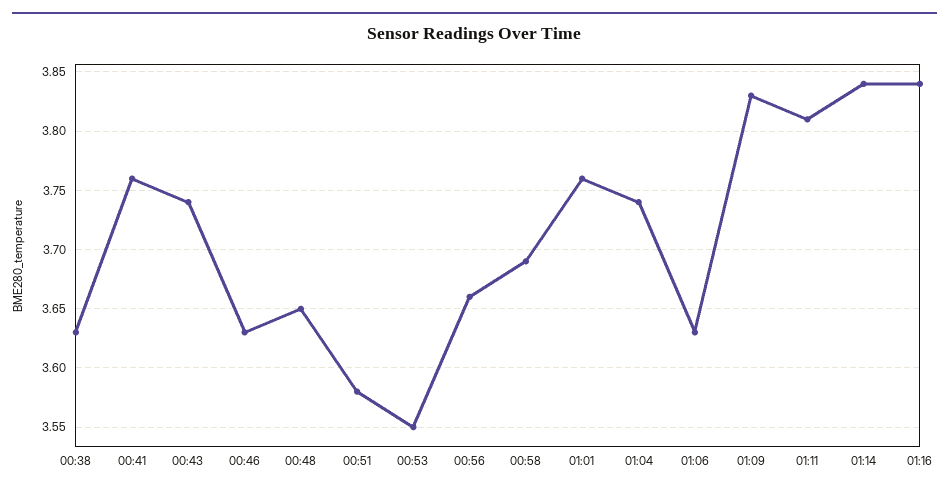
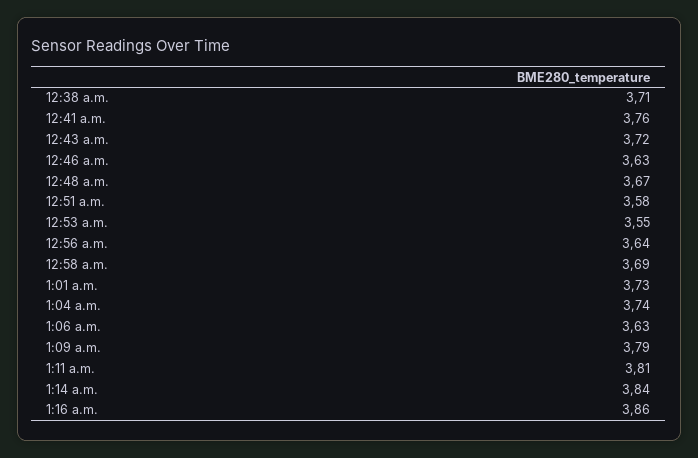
  {
-   "00:38": 3.63,
+   "00:38": 3.71,
    "00:41": 3.76,
-   "00:43": 3.74,
+   "00:43": 3.72,
    "00:46": 3.63,
-   "00:48": 3.65,
+   "00:48": 3.67,
    "00:51": 3.58,
    "00:53": 3.55,
-   "00:56": 3.66,
+   "00:56": 3.64,
    "00:58": 3.69,
-   "01:01": 3.76,
+   "01:01": 3.73,
    "01:04": 3.74,
    "01:06": 3.63,
-   "01:09": 3.83,
+   "01:09": 3.79,
    "01:11": 3.81,
    "01:14": 3.84,
-   "01:16": 3.84
+   "01:16": 3.86
  }

